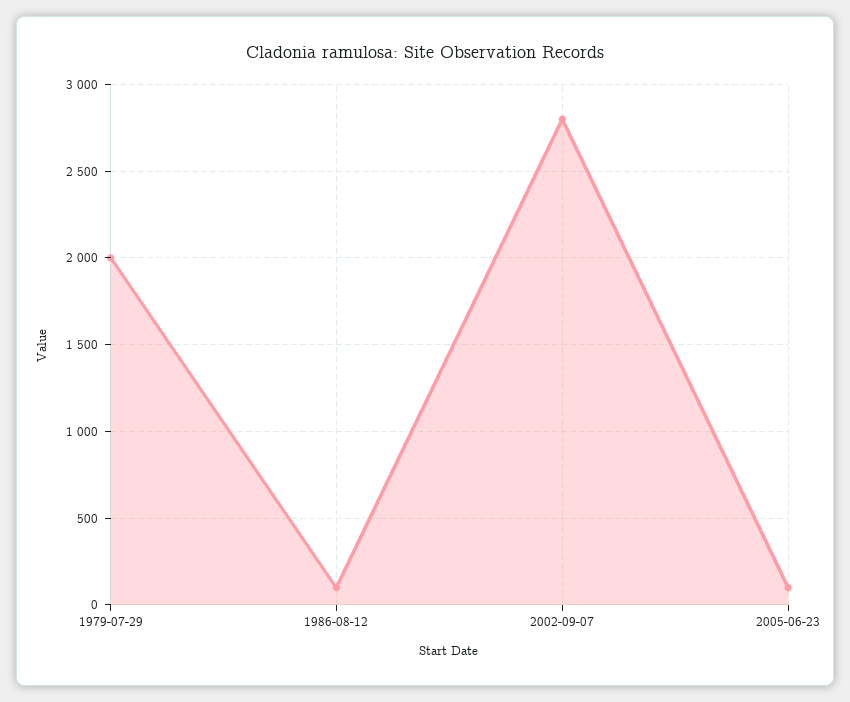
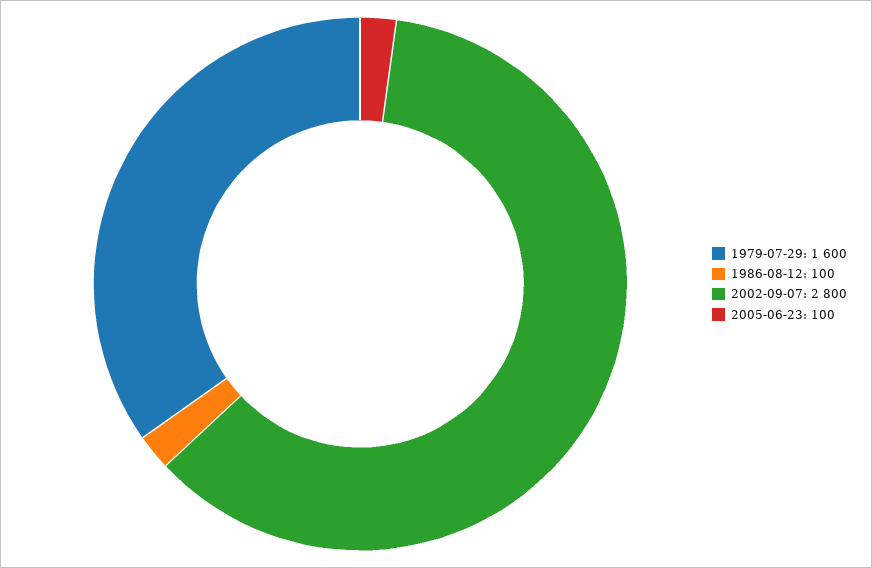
  {
-   "1979-07-29": 2000,
+   "1979-07-29": 1600,
    "1986-08-12": 100,
    "2002-09-07": 2800,
    "2005-06-23": 100
  }

